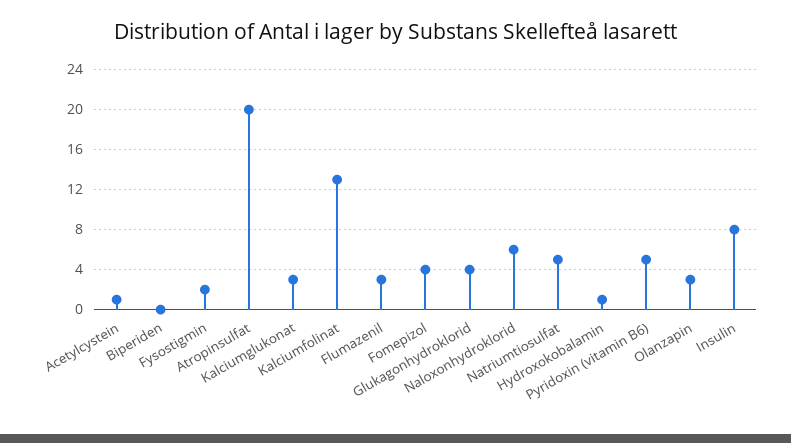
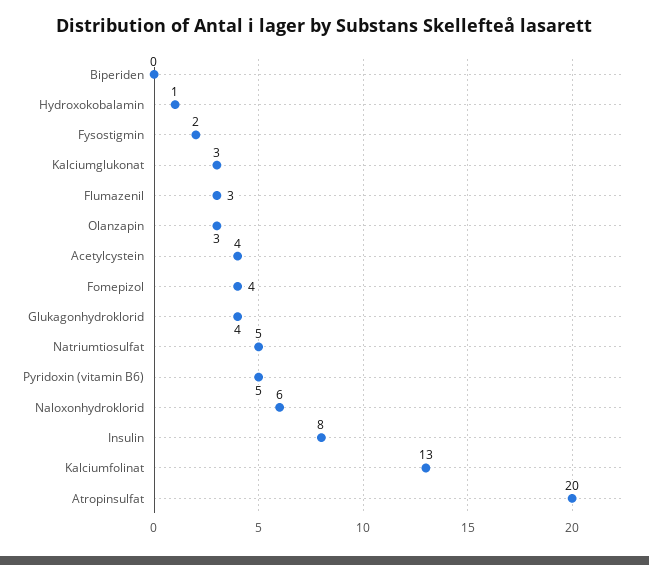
  {
-   "Acetylcystein": 1,
+   "Acetylcystein": 4,
    "Biperiden": 0,
    "Fysostigmin": 2,
    "Atropinsulfat": 20,
    "Kalciumglukonat": 3,
    "Kalciumfolinat": 13,
    "Flumazenil": 3,
    "Fomepizol": 4,
    "Glukagonhydroklorid": 4,
    "Naloxonhydroklorid": 6,
    "Natriumtiosulfat": 5,
    "Hydroxokobalamin": 1,
    "Pyridoxin (vitamin B6)": 5,
    "Olanzapin": 3,
    "Insulin": 8
  }

